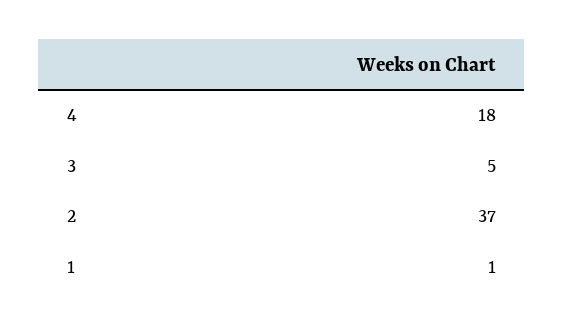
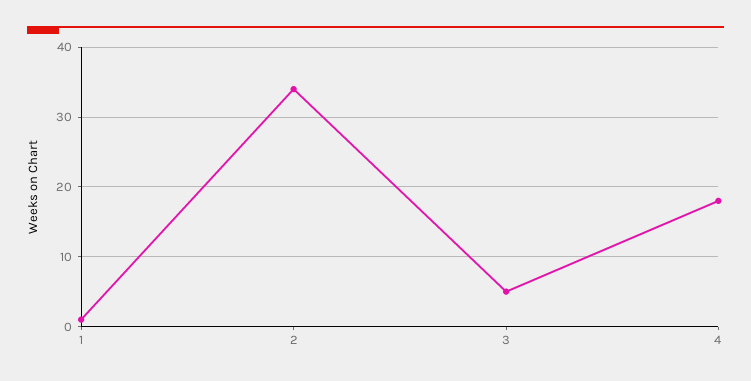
  {
    "4": 18,
    "3": 5,
-   "2": 37,
+   "2": 34,
    "1": 1
  }

